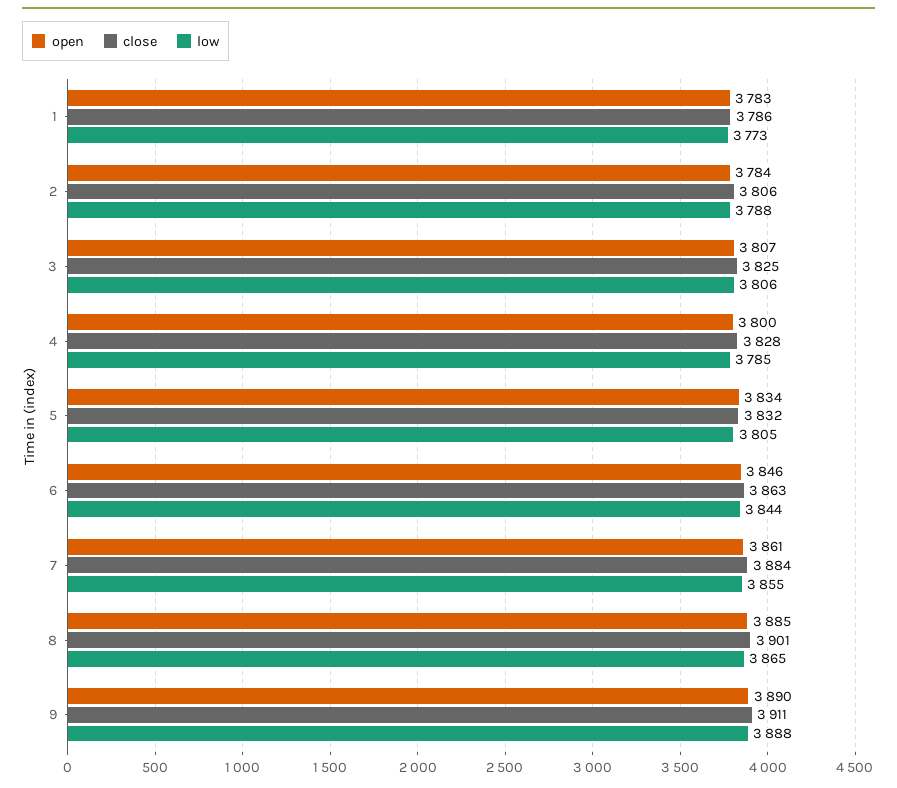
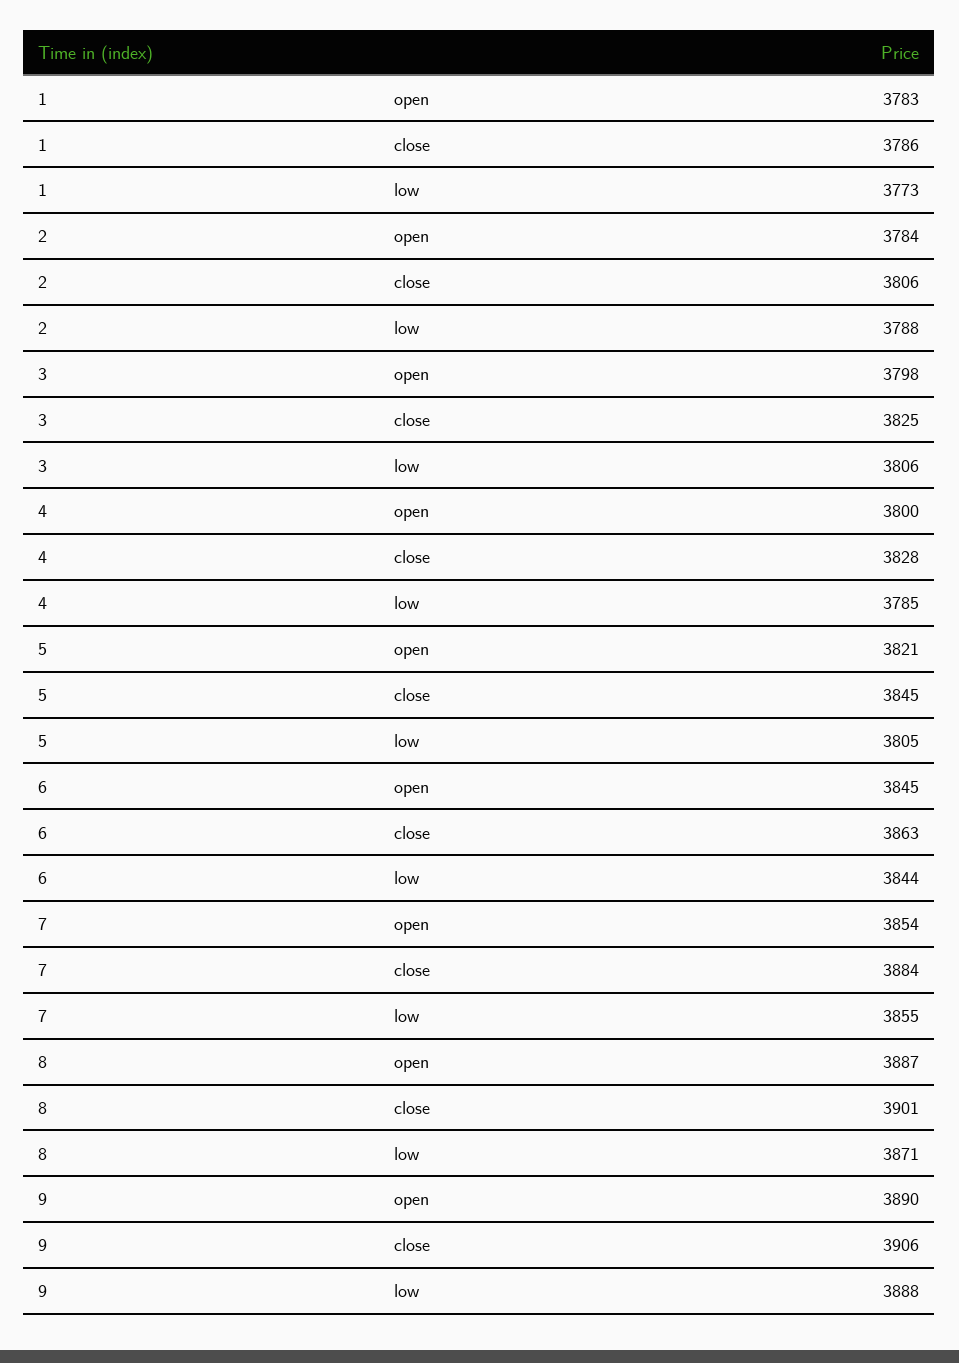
  {
    "open": {
      "1": 3783,
      "2": 3784,
-     "3": 3807,
+     "3": 3798,
      "4": 3800,
-     "5": 3834,
+     "5": 3821,
-     "6": 3846,
+     "6": 3845,
-     "7": 3861,
+     "7": 3854,
-     "8": 3885,
+     "8": 3887,
      "9": 3890
    },
    "close": {
      "1": 3786,
      "2": 3806,
      "3": 3825,
      "4": 3828,
-     "5": 3832,
+     "5": 3845,
      "6": 3863,
      "7": 3884,
      "8": 3901,
-     "9": 3911
+     "9": 3906
    },
    "low": {
      "1": 3773,
      "2": 3788,
      "3": 3806,
      "4": 3785,
      "5": 3805,
      "6": 3844,
      "7": 3855,
-     "8": 3865,
+     "8": 3871,
      "9": 3888
    }
  }

